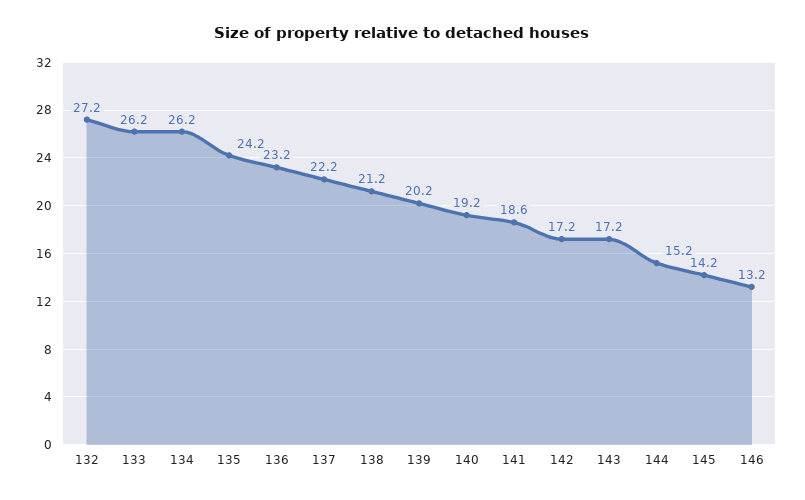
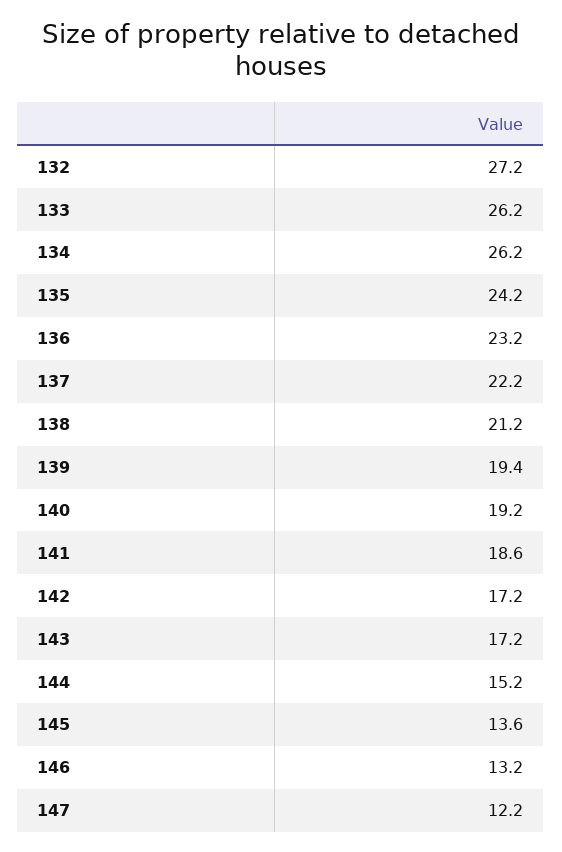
  {
    "132": 27.2,
    "133": 26.2,
    "134": 26.2,
    "135": 24.2,
    "136": 23.2,
    "137": 22.2,
    "138": 21.2,
-   "139": 20.2,
+   "139": 19.4,
    "140": 19.2,
    "141": 18.6,
    "142": 17.2,
    "143": 17.2,
    "144": 15.2,
-   "145": 14.2,
+   "145": 13.6,
-   "146": 13.2
+   "146": 13.2,
+   "147": 12.2
  }

